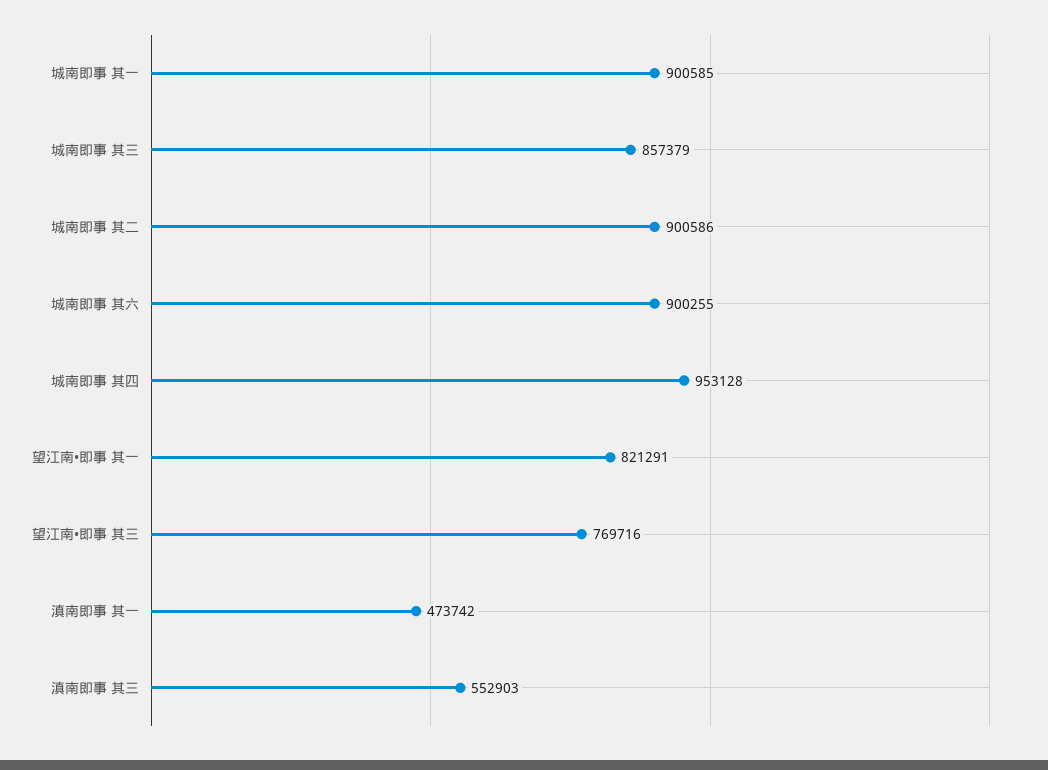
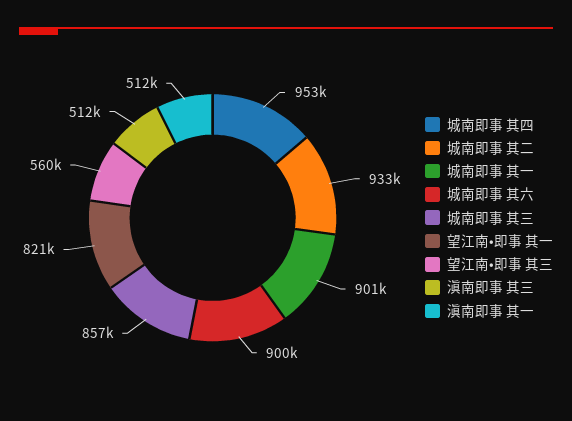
  {
    "城南即事 其一": 900585,
    "城南即事 其三": 857379,
-   "城南即事 其二": 900586,
+   "城南即事 其二": 933000,
    "城南即事 其六": 900255,
    "城南即事 其四": 953128,
    "望江南•即事 其一": 821291,
-   "望江南•即事 其三": 769716,
+   "望江南•即事 其三": 560000,
-   "滇南即事 其一": 473742,
+   "滇南即事 其一": 512000,
-   "滇南即事 其三": 552903
+   "滇南即事 其三": 512000
  }

